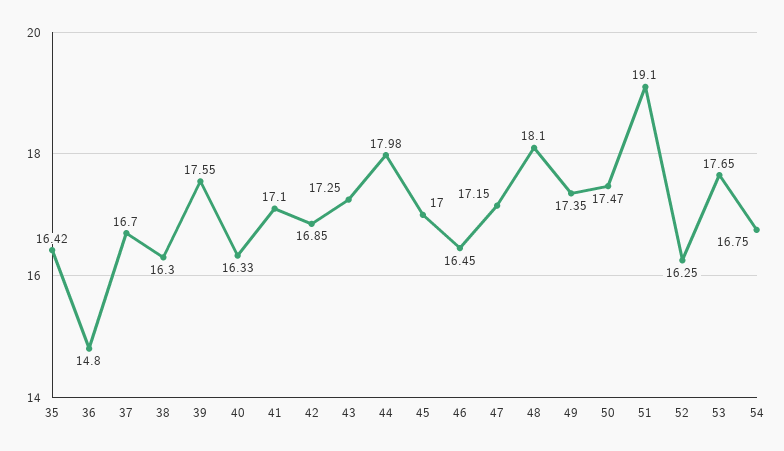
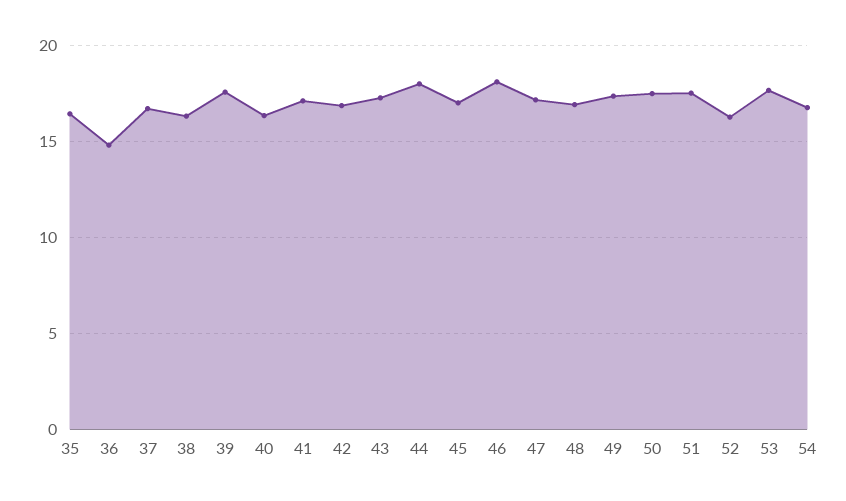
  {
    "35": 16.42,
    "36": 14.8,
    "37": 16.7,
    "38": 16.3,
    "39": 17.55,
    "40": 16.33,
    "41": 17.1,
    "42": 16.85,
    "43": 17.25,
    "44": 17.98,
    "45": 17,
-   "46": 16.45,
+   "46": 18,
    "47": 17.15,
-   "48": 18.1,
+   "48": 17,
    "49": 17.35,
    "50": 17.47,
-   "51": 19.1,
+   "51": 17.5,
    "52": 16.25,
    "53": 17.65,
    "54": 16.75
  }

